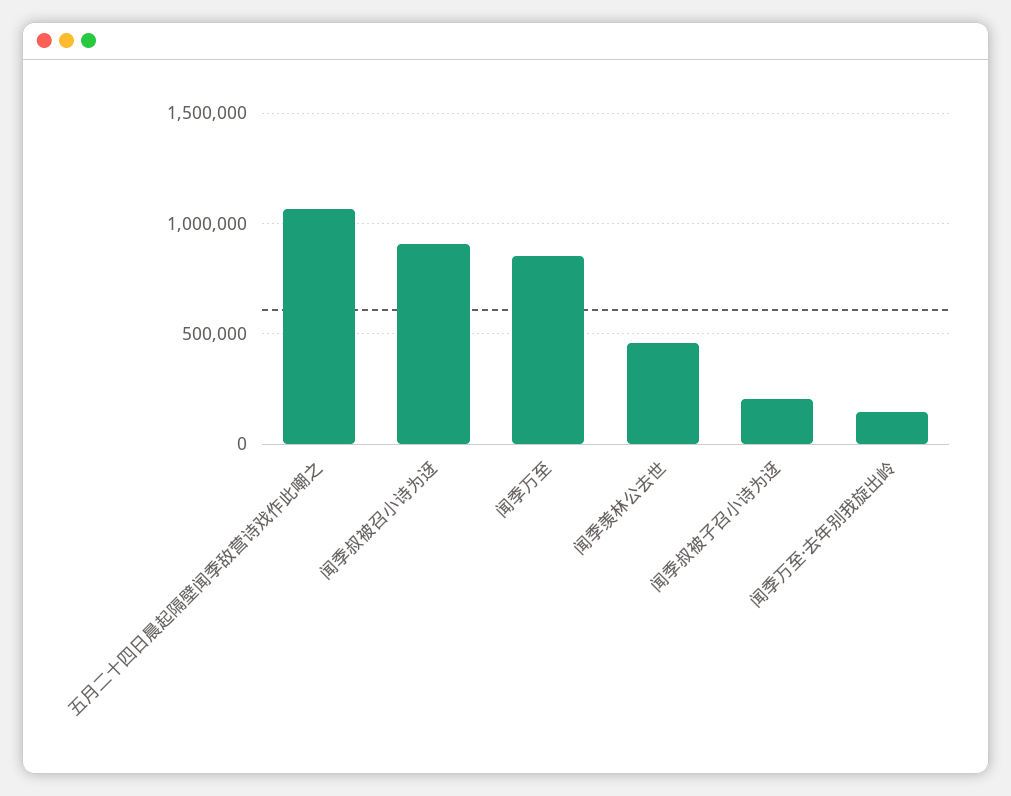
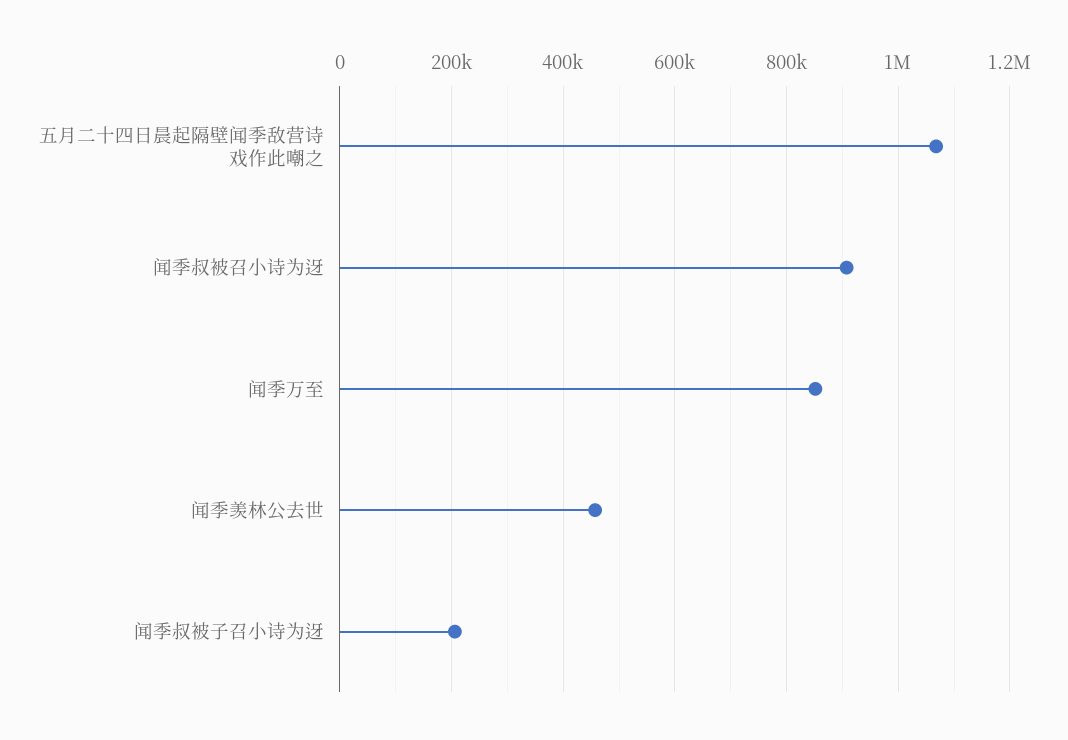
  {
    "五月二十四日晨起隔壁闻季敌营诗戏作此嘲之": 1060000,
    "闻季叔被召小诗为迓": 900000,
    "闻季万至": 860000,
    "闻季羡林公去世": 460000,
-   "闻季叔被子召小诗为迓": 200000,
+   "闻季叔被子召小诗为迓": 200000
-   "闻季万至·去年别我旋出岭": 150000
  }

